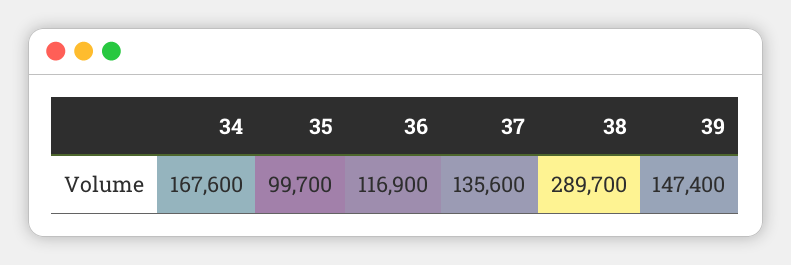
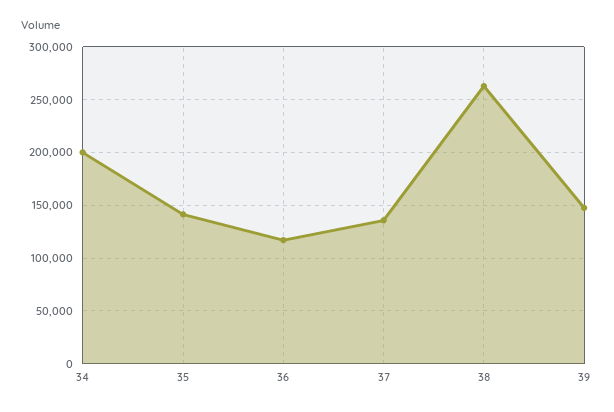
  {
-   "34": 167600,
+   "34": 200000,
-   "35": 99700,
+   "35": 140000,
    "36": 116900,
    "37": 135600,
-   "38": 289700,
+   "38": 260000,
    "39": 147400
  }

